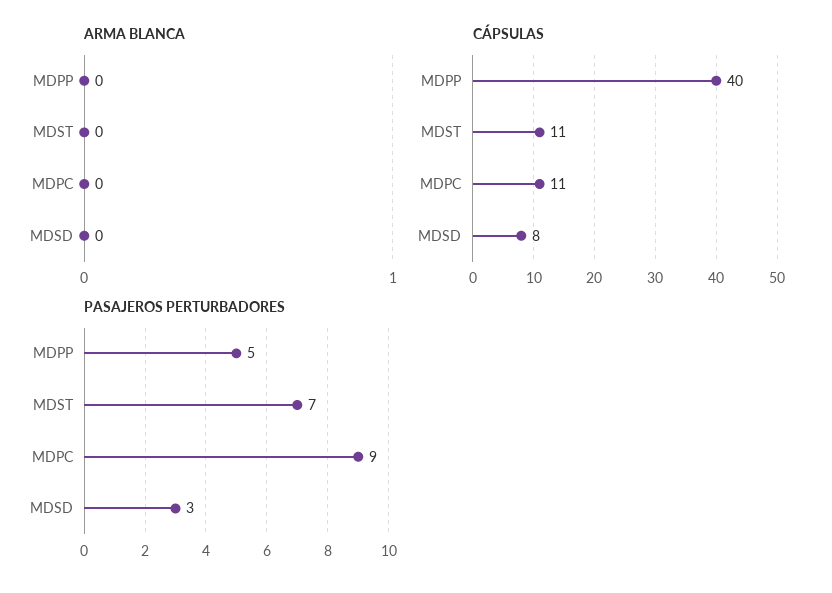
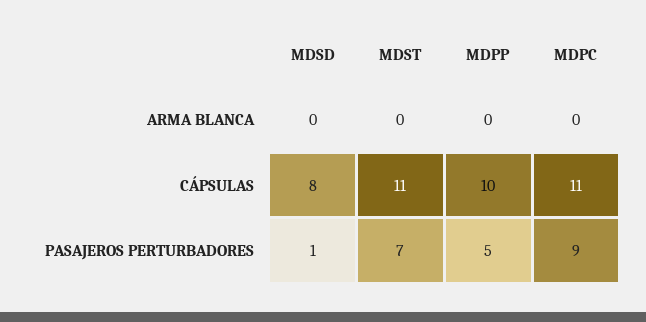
  {
    "ARMA BLANCA": {
      "MDPP": 0,
      "MDST": 0,
      "MDPC": 0,
      "MDSD": 0
    },
    "CÁPSULAS": {
-     "MDPP": 40,
+     "MDPP": 10,
      "MDST": 11,
      "MDPC": 11,
      "MDSD": 8
    },
    "PASAJEROS PERTURBADORES": {
      "MDPP": 5,
      "MDST": 7,
      "MDPC": 9,
-     "MDSD": 3
+     "MDSD": 1
    }
  }

